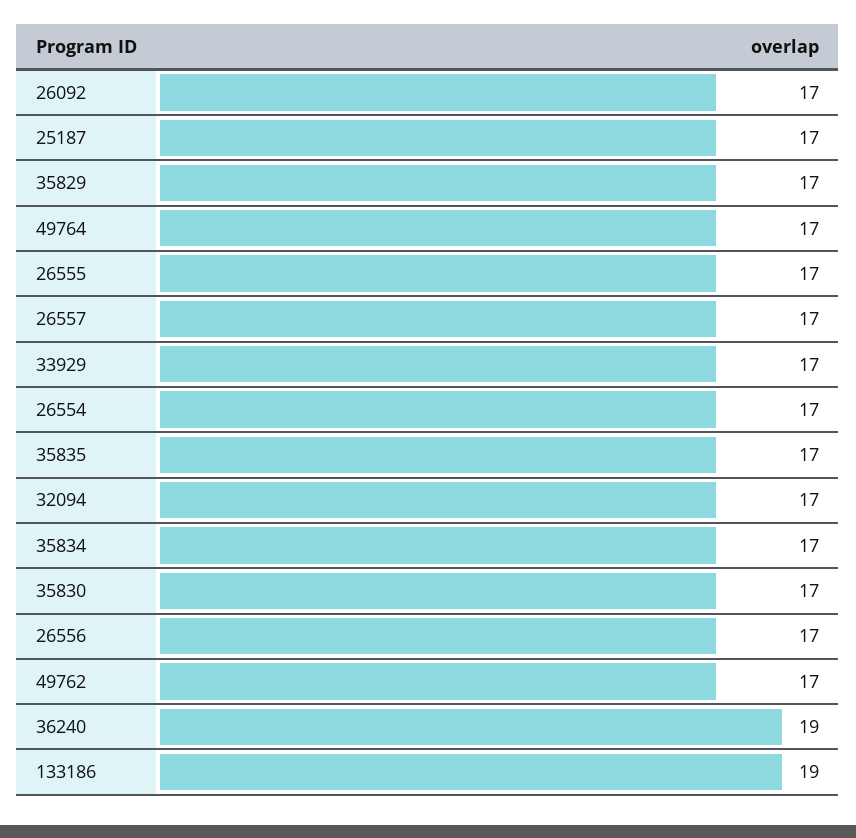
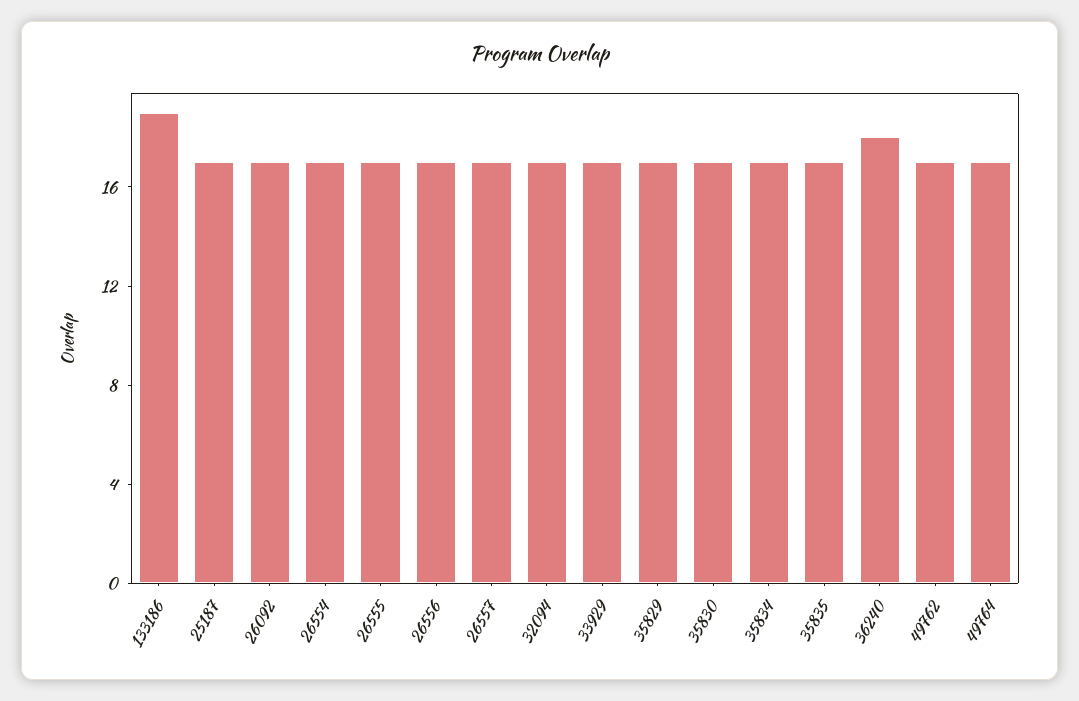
  {
    "26092": 17,
    "25187": 17,
    "35829": 17,
    "49764": 17,
    "26555": 17,
    "26557": 17,
    "33929": 17,
    "26554": 17,
    "35835": 17,
    "32094": 17,
    "35834": 17,
    "35830": 17,
    "26556": 17,
    "49762": 17,
-   "36240": 19,
+   "36240": 18,
    "133186": 19
  }

